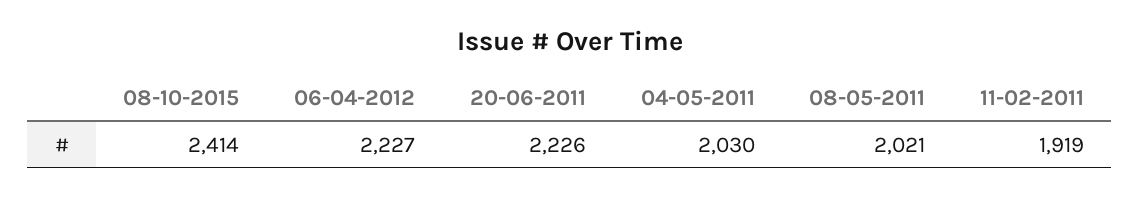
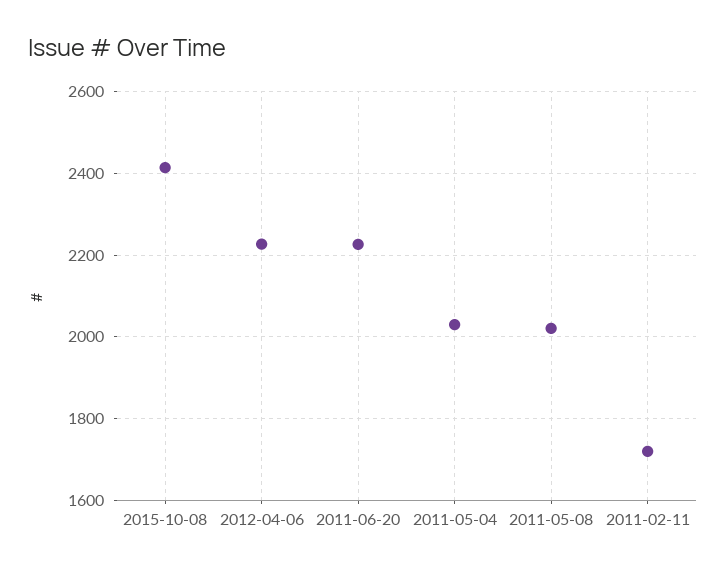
  {
    "08-10-2015": 2414,
    "06-04-2012": 2227,
    "20-06-2011": 2226,
    "04-05-2011": 2030,
    "08-05-2011": 2021,
-   "11-02-2011": 1919
+   "11-02-2011": 1720
  }

